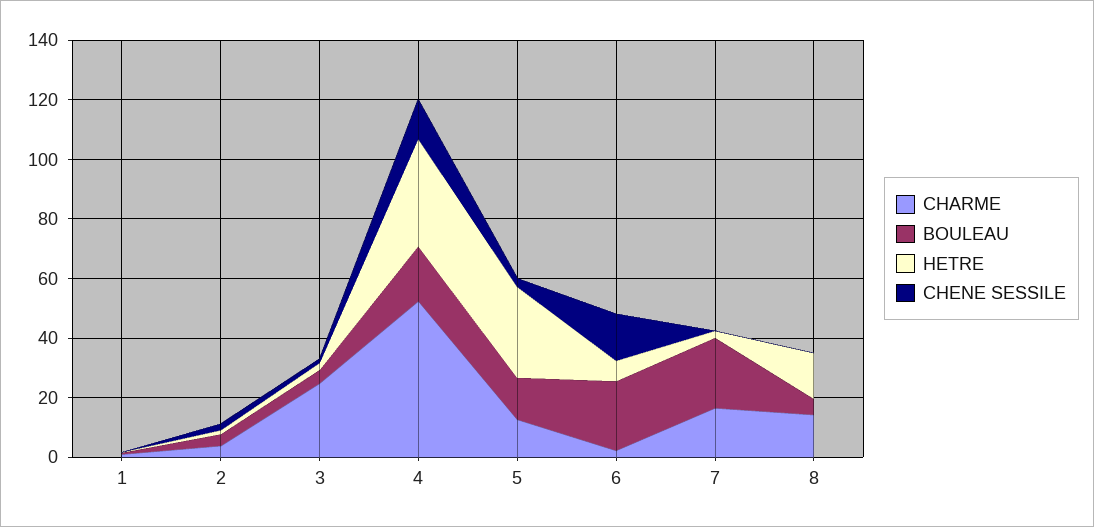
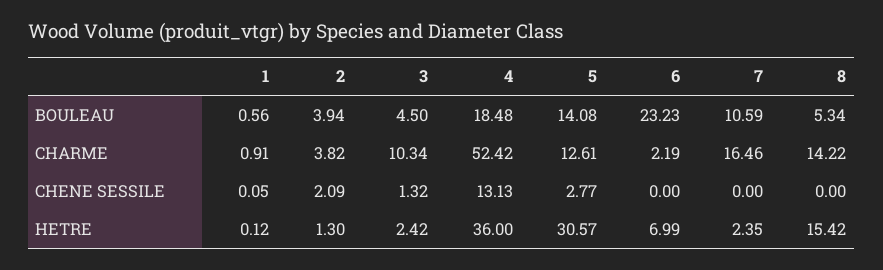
  {
    "CHARME": {
      "1": 0.91,
      "2": 3.82,
-     "3": 25,
+     "3": 10.34,
      "4": 52.42,
      "5": 12.61,
      "6": 2.19,
      "7": 16.46,
      "8": 14.22
    },
    "BOULEAU": {
      "1": 0.56,
      "2": 3.94,
      "3": 4.5,
      "4": 18.48,
      "5": 14.08,
      "6": 23.23,
-     "7": 25,
+     "7": 10.59,
      "8": 5.34
    },
    "HETRE": {
      "1": 0.12,
      "2": 1.3,
      "3": 2.42,
      "4": 36,
      "5": 30.57,
      "6": 6.99,
      "7": 2.35,
      "8": 15.42
    },
    "CHENE SESSILE": {
      "1": 0.05,
      "2": 2.09,
      "3": 1.32,
      "4": 13.13,
      "5": 2.77,
-     "6": 15,
+     "6": 0,
      "7": 0,
      "8": 0
    }
  }

